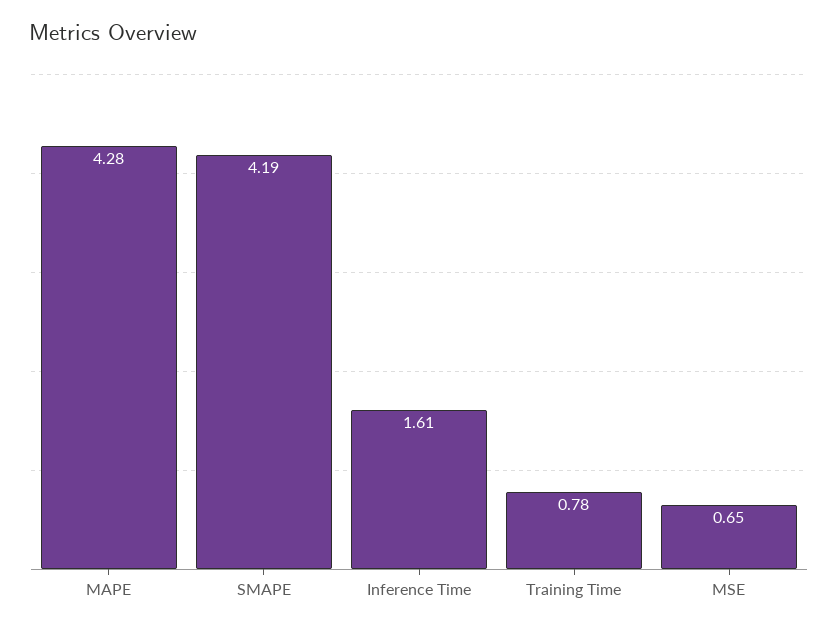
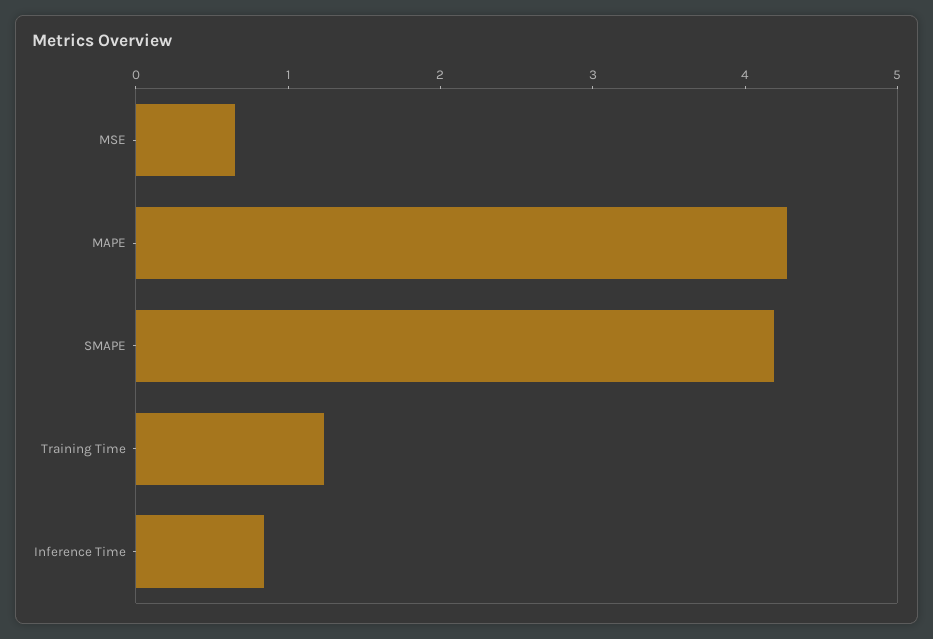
  {
    "MAPE": 4.28,
    "SMAPE": 4.19,
-   "Inference Time": 1.61,
+   "Inference Time": 0.8,
-   "Training Time": 0.78,
+   "Training Time": 1.2,
    "MSE": 0.65
  }

